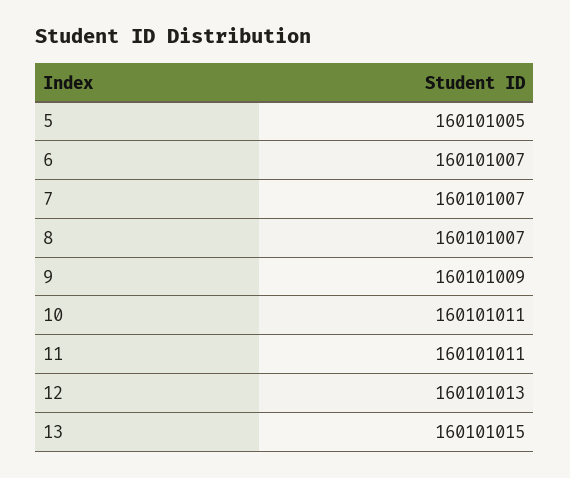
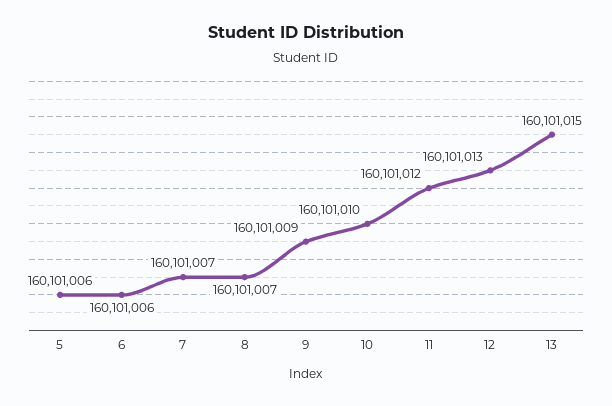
  {
-   "5": 160101005,
+   "5": 160101006,
-   "6": 160101007,
+   "6": 160101006,
    "7": 160101007,
    "8": 160101007,
    "9": 160101009,
-   "10": 160101011,
+   "10": 160101010,
-   "11": 160101011,
+   "11": 160101012,
    "12": 160101013,
    "13": 160101015
  }

